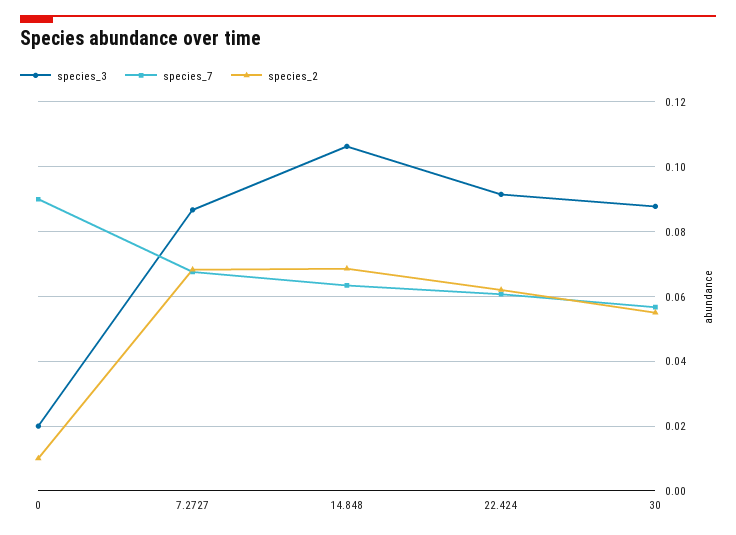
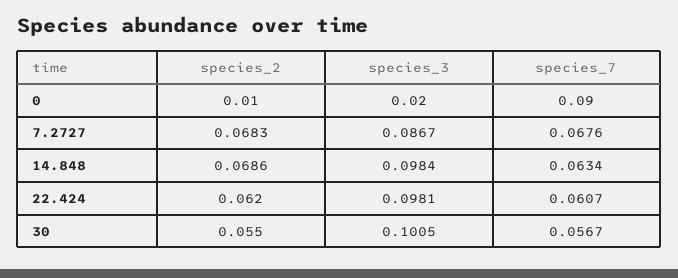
  {
    "species_3": {
      "0": 0.02,
      "7.2727": 0.0867,
-     "14.848": 0.106,
+     "14.848": 0.0984,
-     "22.424": 0.092,
+     "22.424": 0.0981,
-     "30": 0.088
+     "30": 0.1005
    },
    "species_7": {
      "0": 0.09,
      "7.2727": 0.0676,
      "14.848": 0.0634,
      "22.424": 0.0607,
      "30": 0.0567
    },
    "species_2": {
      "0": 0.01,
      "7.2727": 0.0683,
      "14.848": 0.0686,
      "22.424": 0.062,
      "30": 0.055
    }
  }

